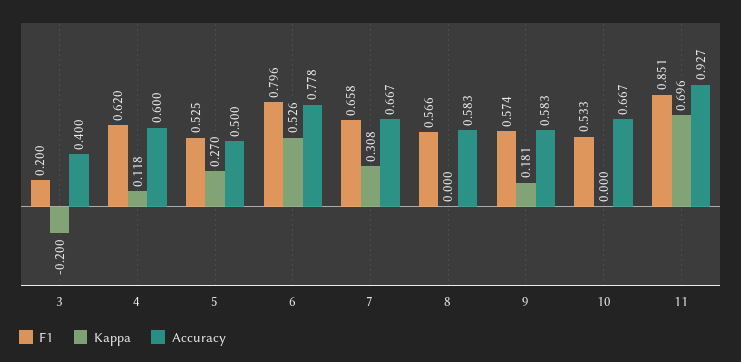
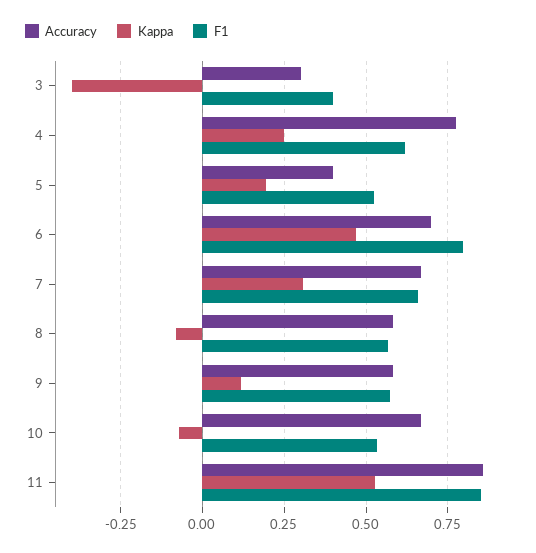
  {
    "F1": {
-     "3": 0.2,
+     "3": 0.4,
      "4": 0.62,
      "5": 0.525,
      "6": 0.796,
      "7": 0.658,
      "8": 0.566,
      "9": 0.574,
      "10": 0.533,
      "11": 0.851
    },
    "Kappa": {
-     "3": -0.2,
+     "3": -0.4,
-     "4": 0.118,
+     "4": 0.25,
-     "5": 0.27,
+     "5": 0.2,
-     "6": 0.526,
+     "6": 0.475,
      "7": 0.308,
-     "8": 0,
+     "8": -0.075,
-     "9": 0.181,
+     "9": 0.125,
-     "10": 0,
+     "10": -0.075,
-     "11": 0.696
+     "11": 0.525
    },
    "Accuracy": {
-     "3": 0.4,
+     "3": 0.3,
-     "4": 0.6,
+     "4": 0.775,
-     "5": 0.5,
+     "5": 0.4,
-     "6": 0.778,
+     "6": 0.7,
      "7": 0.667,
      "8": 0.583,
      "9": 0.583,
      "10": 0.667,
-     "11": 0.927
+     "11": 0.85
    }
  }

